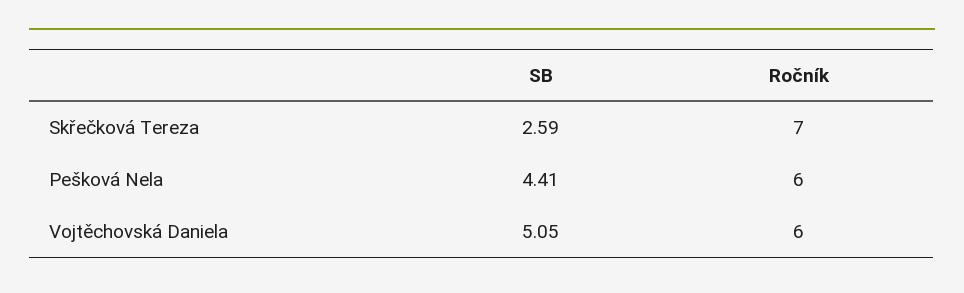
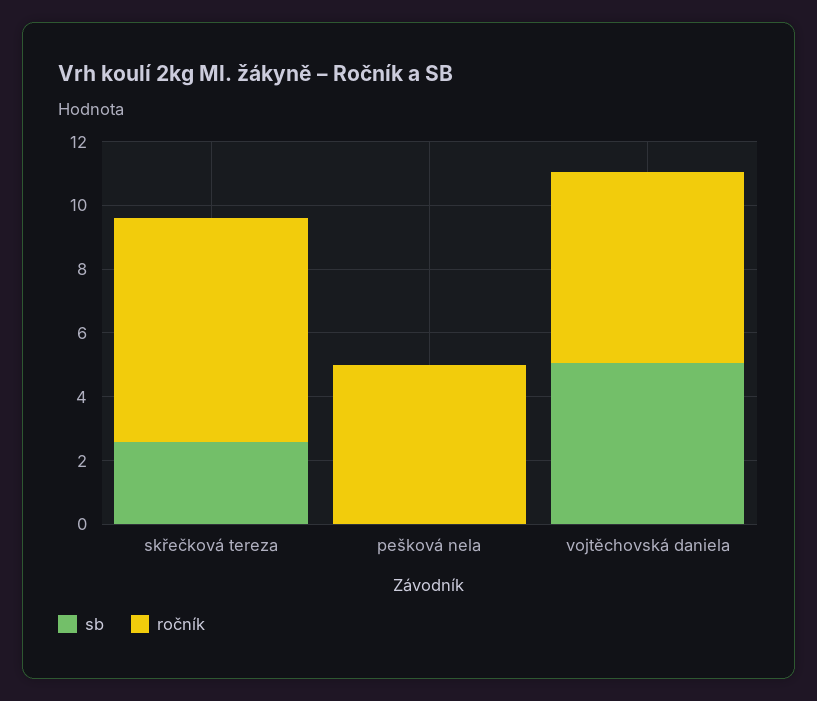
  {
    "SB": {
      "Skřečková Tereza": 2.59,
-     "Pešková Nela": 4.41,
+     "Pešková Nela": 0,
      "Vojtěchovská Daniela": 5.05
    },
    "Ročník": {
      "Skřečková Tereza": 7,
-     "Pešková Nela": 6,
+     "Pešková Nela": 5,
      "Vojtěchovská Daniela": 6
    }
  }

